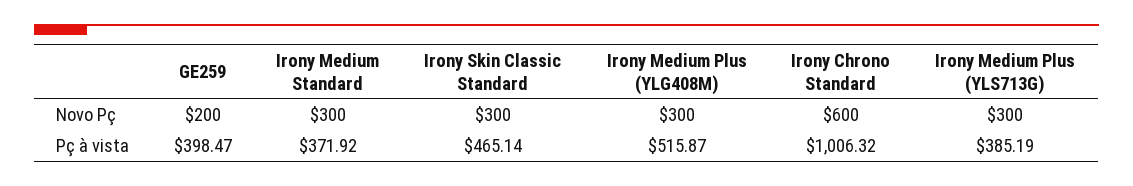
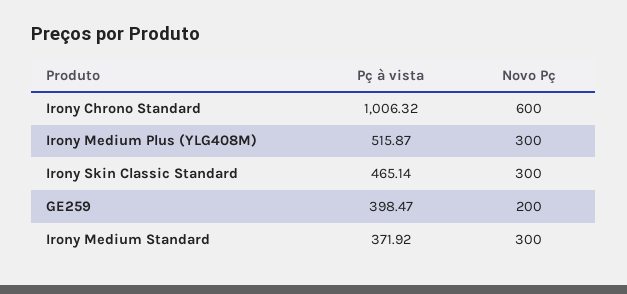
  {
    "GE259": {
      "Novo Pç": 200,
      "Pç à vista": 398.47
    },
    "Irony Medium Standard": {
      "Novo Pç": 300,
      "Pç à vista": 371.92
    },
    "Irony Skin Classic Standard": {
      "Novo Pç": 300,
      "Pç à vista": 465.14
    },
    "Irony Medium Plus (YLG408M)": {
      "Novo Pç": 300,
      "Pç à vista": 515.87
    },
    "Irony Chrono Standard": {
      "Novo Pç": 600,
      "Pç à vista": 1006.32
-   },
+   }
-   "Irony Medium Plus (YLS713G)": {
-     "Novo Pç": 300,
-     "Pç à vista": 385.19
-   }
  }

